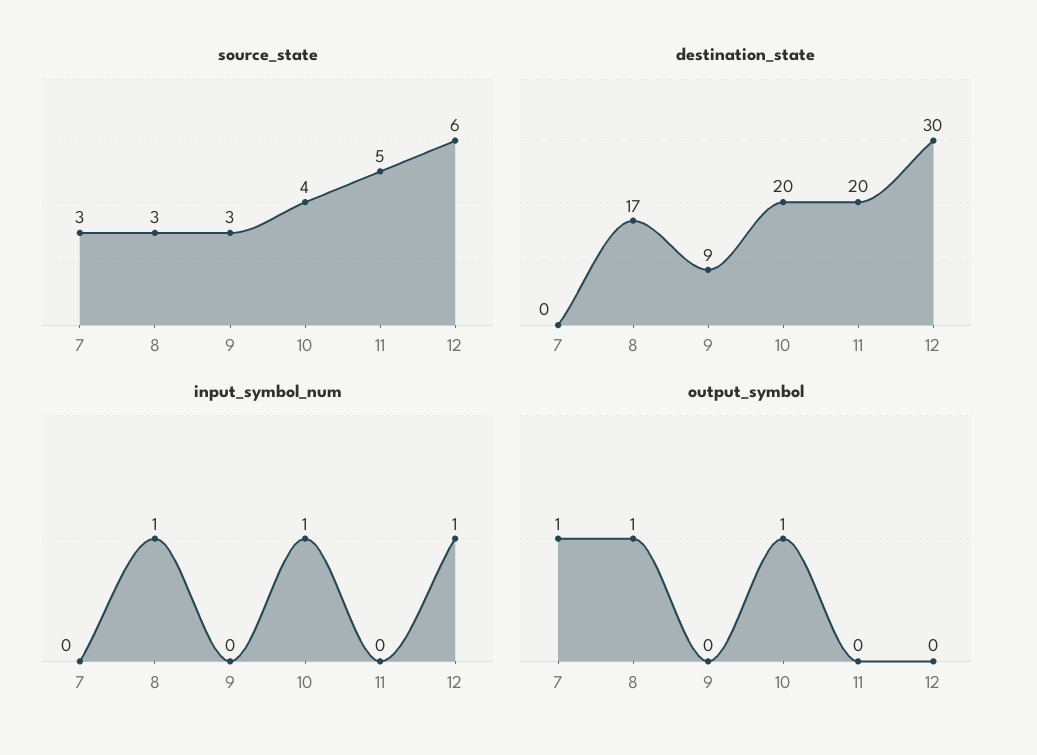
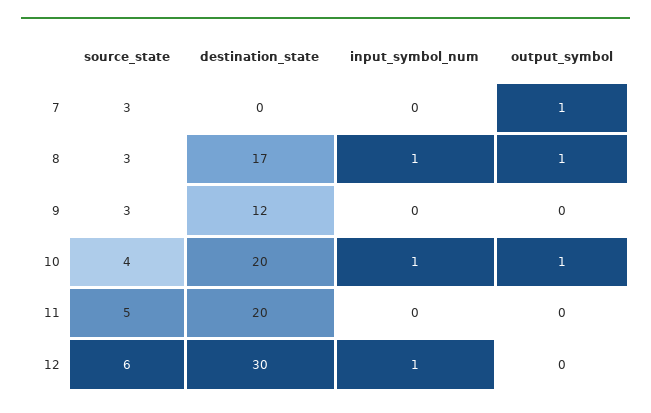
  {
    "source_state": {
      "7": 3,
      "8": 3,
      "9": 3,
      "10": 4,
      "11": 5,
      "12": 6
    },
    "destination_state": {
      "7": 0,
      "8": 17,
-     "9": 9,
+     "9": 12,
      "10": 20,
      "11": 20,
      "12": 30
    },
    "input_symbol_num": {
      "7": 0,
      "8": 1,
      "9": 0,
      "10": 1,
      "11": 0,
      "12": 1
    },
    "output_symbol": {
      "7": 1,
      "8": 1,
      "9": 0,
      "10": 1,
      "11": 0,
      "12": 0
    }
  }

